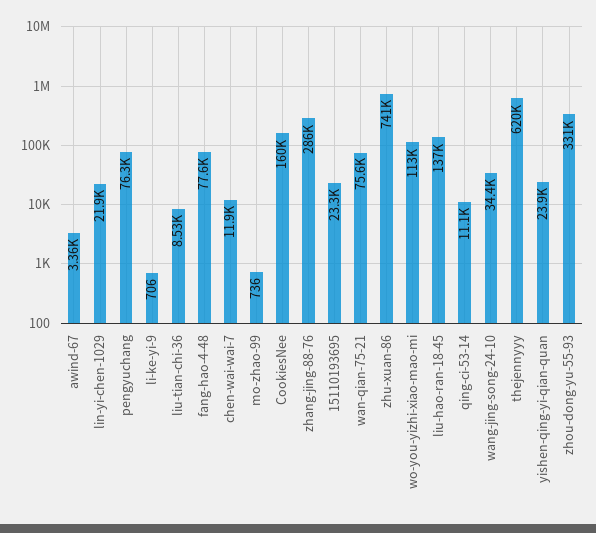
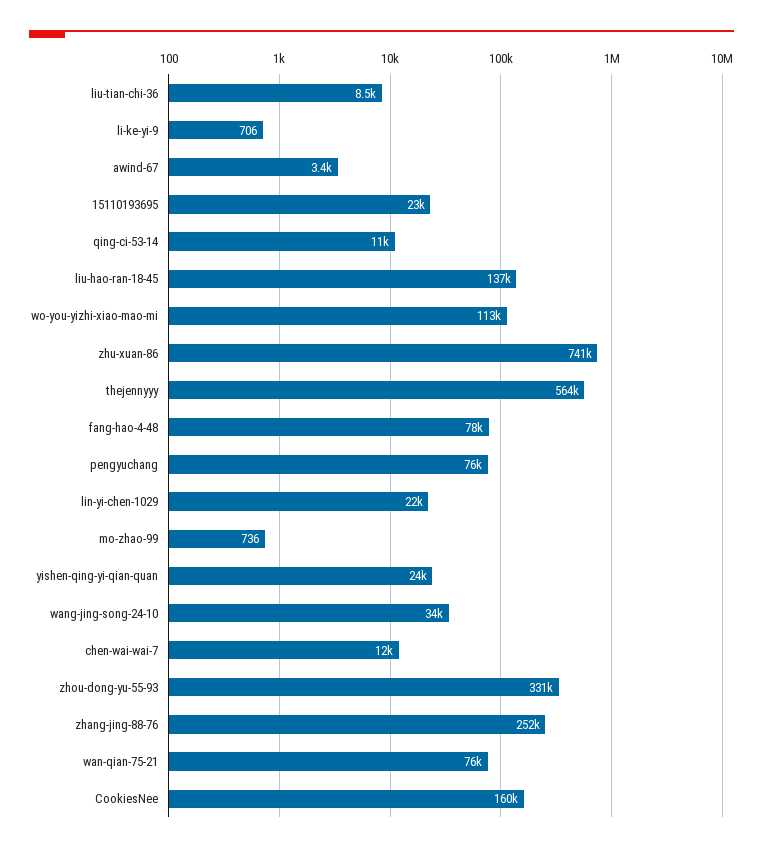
  {
    "awind-67": 3360,
    "lin-yi-chen-1029": 21900,
    "pengyuchang": 76300,
    "li-ke-yi-9": 706,
    "liu-tian-chi-36": 8530,
    "fang-hao-4-48": 77600,
    "chen-wai-wai-7": 11900,
    "mo-zhao-99": 736,
    "CookiesNee": 160000,
-   "zhang-jing-88-76": 286000,
+   "zhang-jing-88-76": 252000,
    "15110193695": 23300,
    "wan-qian-75-21": 75600,
    "zhu-xuan-86": 741000,
    "wo-you-yizhi-xiao-mao-mi": 113000,
    "liu-hao-ran-18-45": 137000,
    "qing-ci-53-14": 11100,
    "wang-jing-song-24-10": 34400,
-   "thejennyyy": 620000,
+   "thejennyyy": 564000,
    "yishen-qing-yi-qian-quan": 23900,
    "zhou-dong-yu-55-93": 331000
  }

